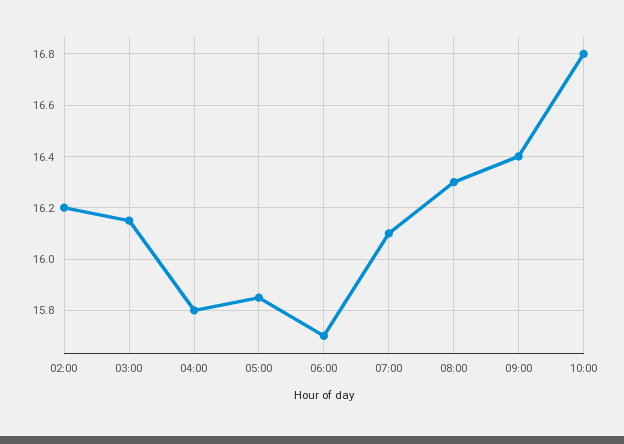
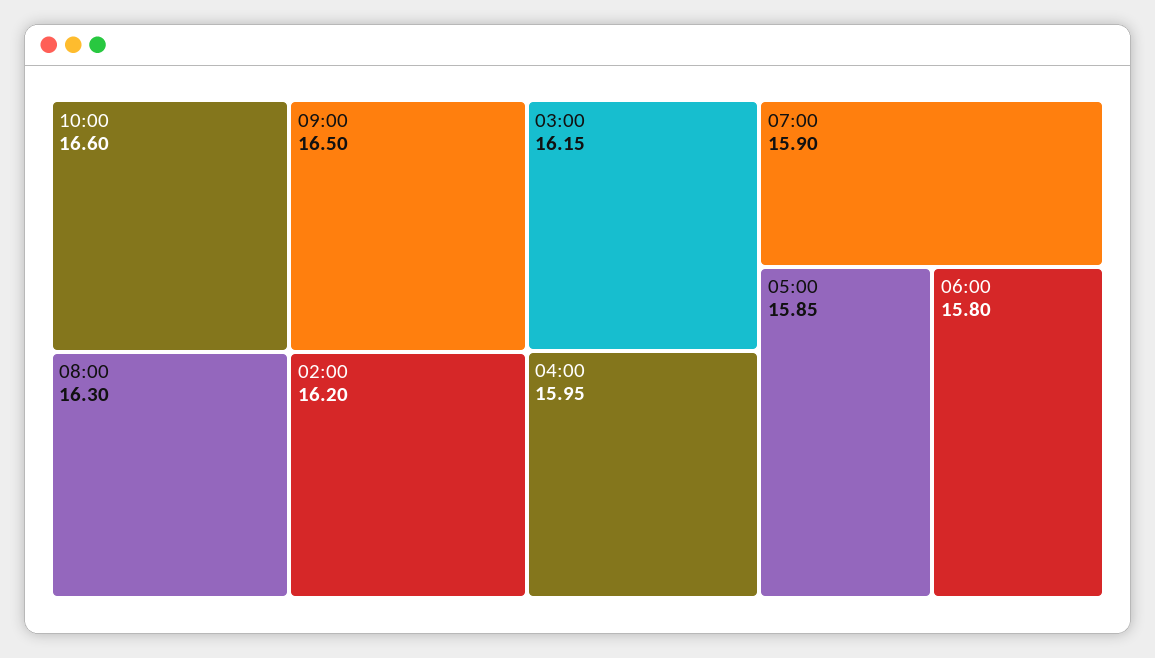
  {
    "02:00": 16.2,
    "03:00": 16.15,
-   "04:00": 15.8,
+   "04:00": 15.95,
    "05:00": 15.85,
-   "06:00": 15.7,
+   "06:00": 15.8,
-   "07:00": 16.1,
+   "07:00": 15.9,
    "08:00": 16.3,
-   "09:00": 16.4,
+   "09:00": 16.5,
-   "10:00": 16.8
+   "10:00": 16.6
  }

